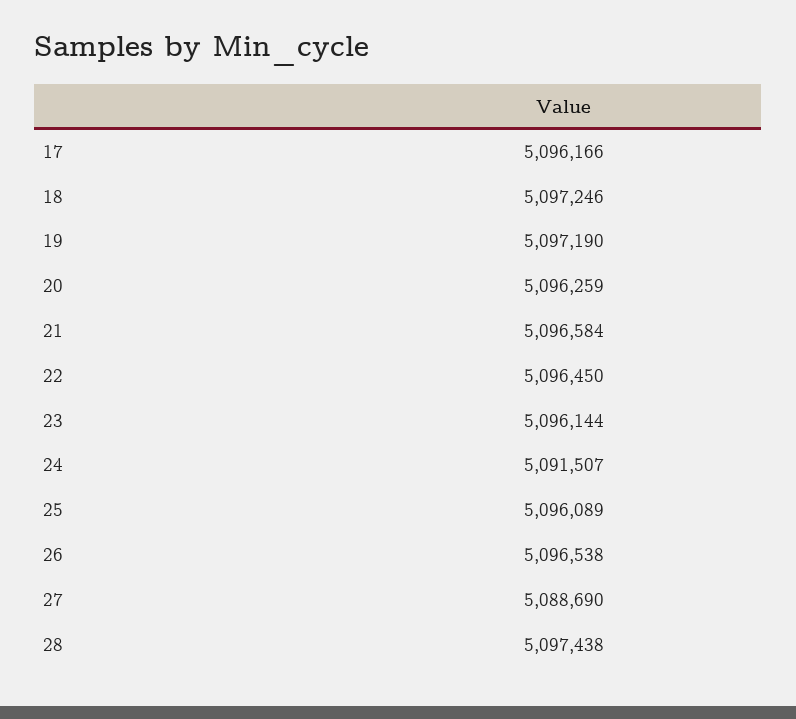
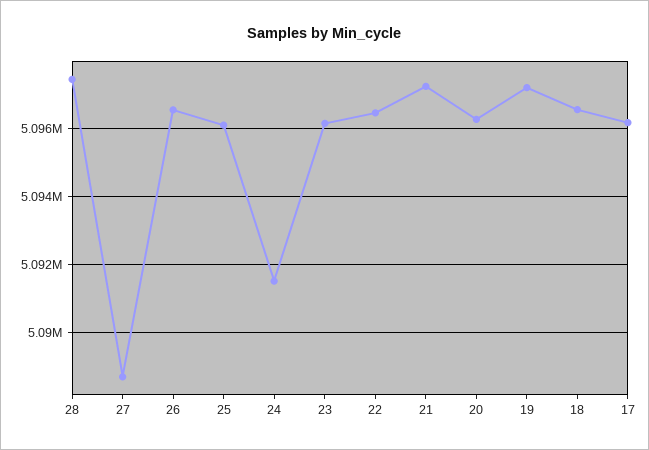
  {
    "17": 5096166,
-   "18": 5097246,
+   "18": 5096600,
    "19": 5097190,
    "20": 5096259,
-   "21": 5096584,
+   "21": 5097200,
    "22": 5096450,
    "23": 5096144,
    "24": 5091507,
    "25": 5096089,
    "26": 5096538,
    "27": 5088690,
    "28": 5097438
  }

